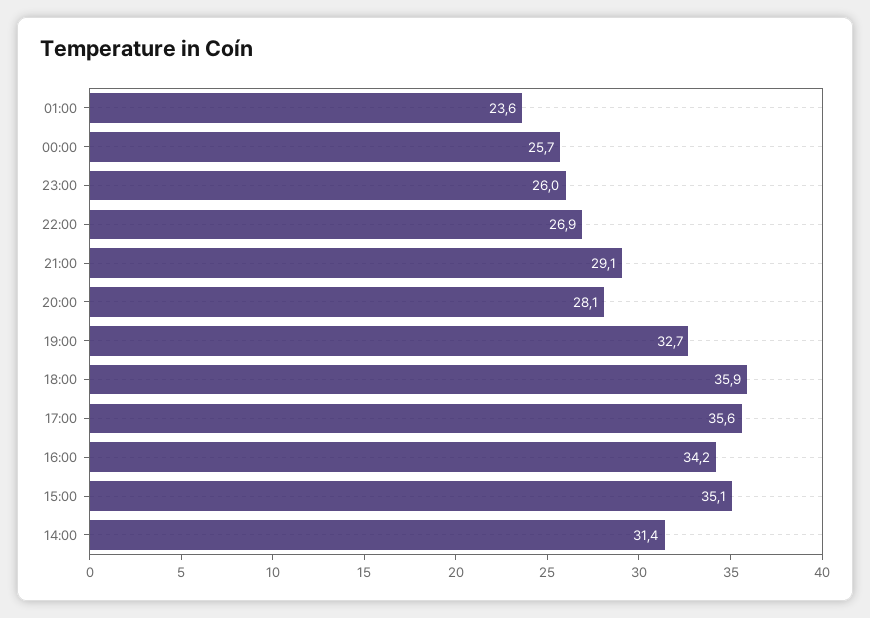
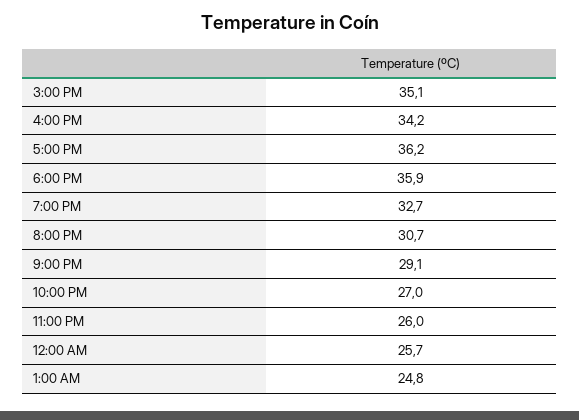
  {
-   "01:00": 23.6,
+   "01:00": 24.8,
    "00:00": 25.7,
    "23:00": 26,
-   "22:00": 26.9,
+   "22:00": 27,
    "21:00": 29.1,
-   "20:00": 28.1,
+   "20:00": 30.7,
    "19:00": 32.7,
    "18:00": 35.9,
-   "17:00": 35.6,
+   "17:00": 36.2,
    "16:00": 34.2,
-   "15:00": 35.1,
+   "15:00": 35.1
-   "14:00": 31.4
  }

